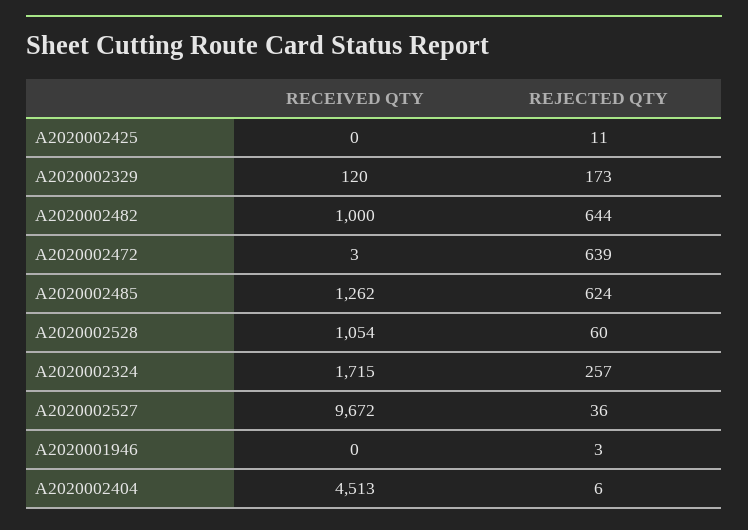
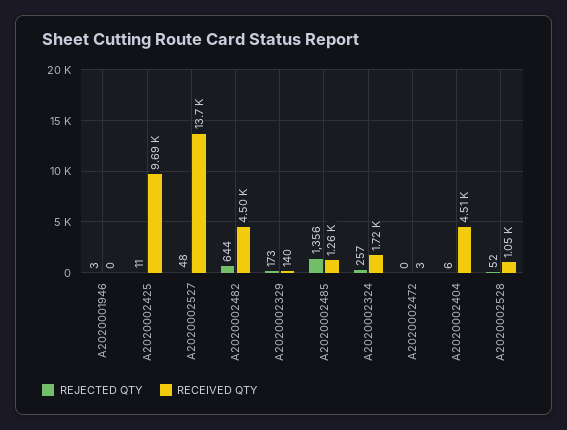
  {
    "RECEIVED QTY": {
-     "A2020002425": 0,
+     "A2020002425": 9690,
-     "A2020002329": 120,
+     "A2020002329": 140,
-     "A2020002482": 1000,
+     "A2020002482": 4500,
      "A2020002472": 3,
      "A2020002485": 1262,
      "A2020002528": 1054,
      "A2020002324": 1715,
-     "A2020002527": 9672,
+     "A2020002527": 13700,
      "A2020001946": 0,
      "A2020002404": 4513
    },
    "REJECTED QTY": {
      "A2020002425": 11,
      "A2020002329": 173,
      "A2020002482": 644,
-     "A2020002472": 639,
+     "A2020002472": 0,
-     "A2020002485": 624,
+     "A2020002485": 1356,
-     "A2020002528": 60,
+     "A2020002528": 52,
      "A2020002324": 257,
-     "A2020002527": 36,
+     "A2020002527": 48,
      "A2020001946": 3,
      "A2020002404": 6
    }
  }

